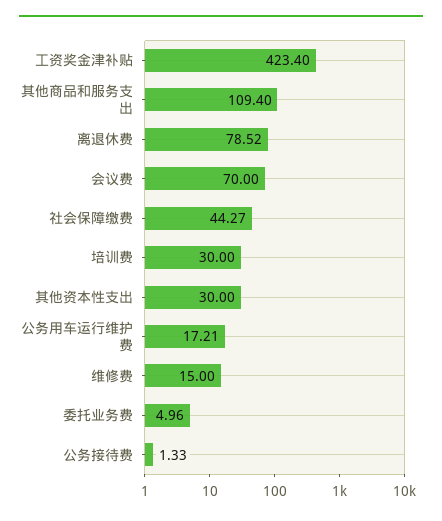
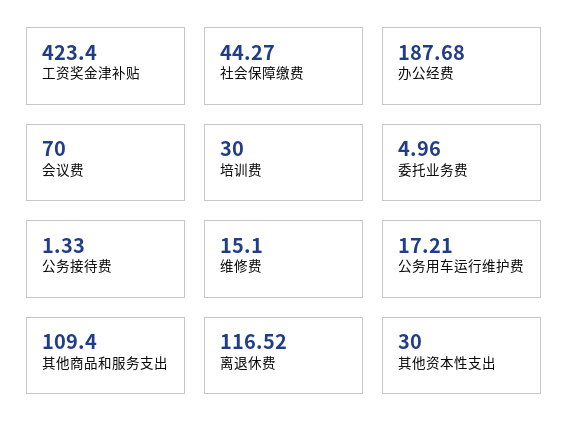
  {
    "工资奖金津补贴": 423.4,
    "其他商品和服务支出": 109.4,
-   "离退休费": 78.52,
+   "离退休费": 116.52,
    "会议费": 70,
    "社会保障缴费": 44.27,
    "培训费": 30,
    "其他资本性支出": 30,
    "公务用车运行维护费": 17.21,
-   "维修费": 15,
+   "维修费": 15.1,
    "委托业务费": 4.96,
-   "公务接待费": 1.33
+   "公务接待费": 1.33,
+   "办公经费": 187.68
  }

